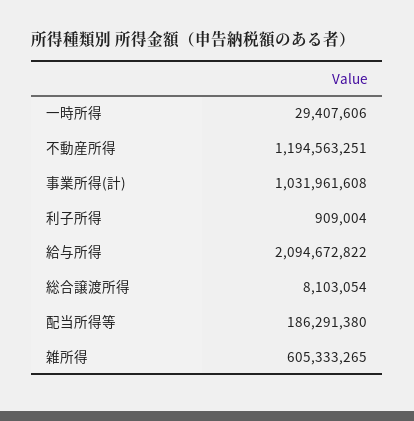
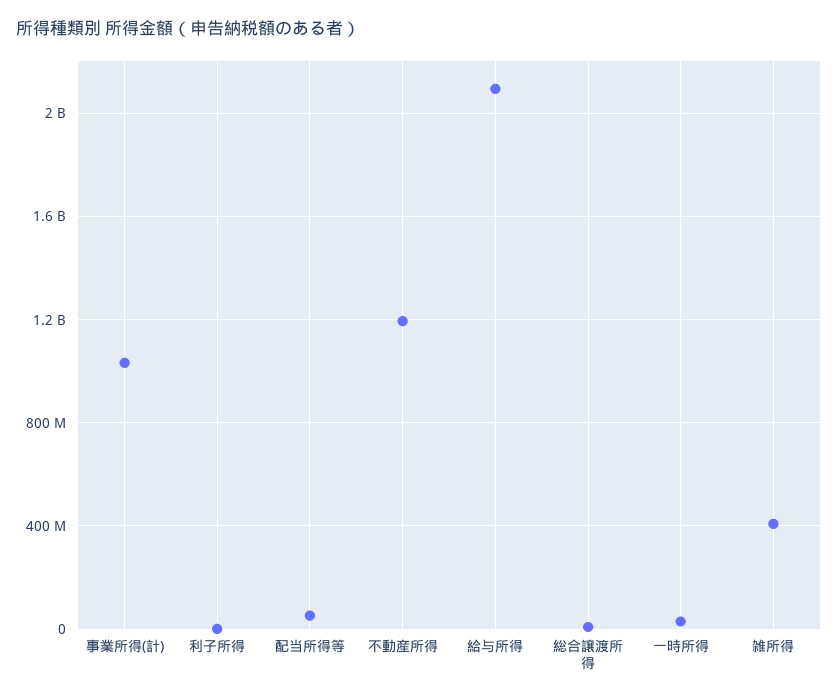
  {
    "一時所得": 29407606,
    "不動産所得": 1194563251,
    "事業所得(計)": 1031961608,
    "利子所得": 909004,
    "給与所得": 2094672822,
    "総合譲渡所得": 8103054,
-   "配当所得等": 186291380,
+   "配当所得等": 50000000,
-   "雑所得": 605333265
+   "雑所得": 400000000
  }

